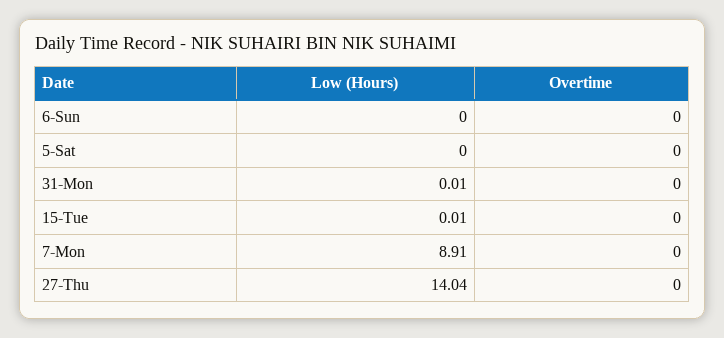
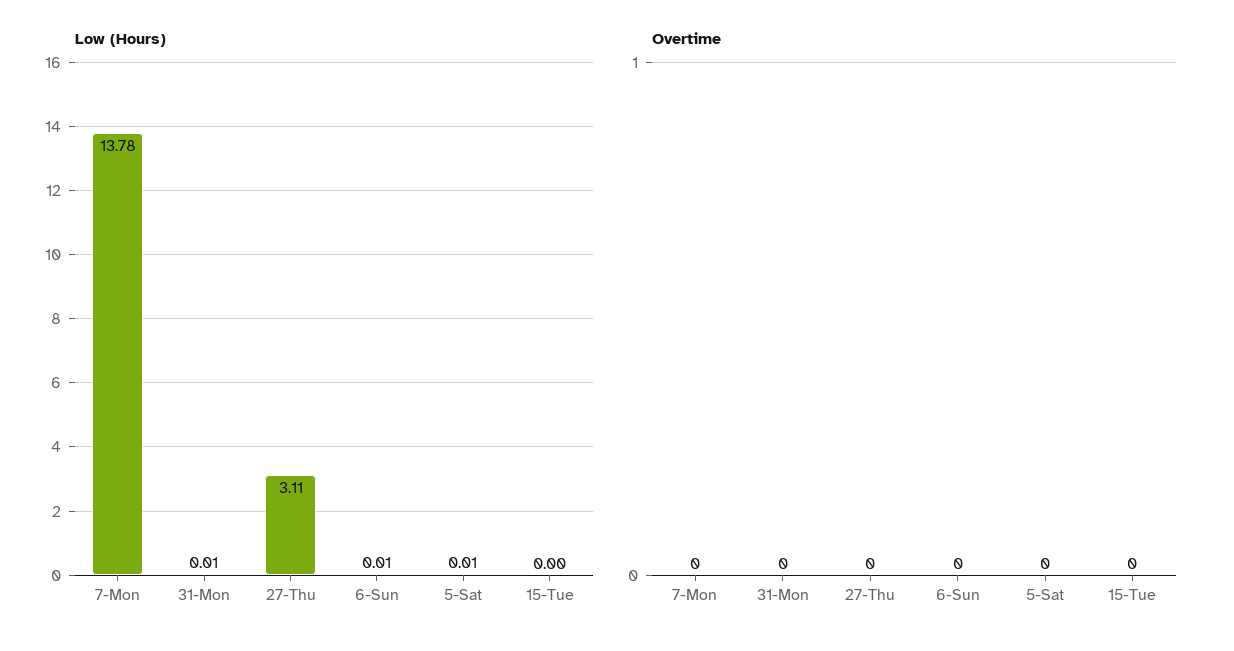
  {
    "Low (Hours)": {
-     "6-Sun": 0,
+     "6-Sun": 0.01,
-     "5-Sat": 0,
+     "5-Sat": 0.01,
      "31-Mon": 0.01,
-     "15-Tue": 0.01,
+     "15-Tue": 0,
-     "7-Mon": 8.91,
+     "7-Mon": 13.78,
-     "27-Thu": 14.04
+     "27-Thu": 3.11
    },
    "Overtime": {
      "6-Sun": 0,
      "5-Sat": 0,
      "31-Mon": 0,
      "15-Tue": 0,
      "7-Mon": 0,
      "27-Thu": 0
    }
  }

